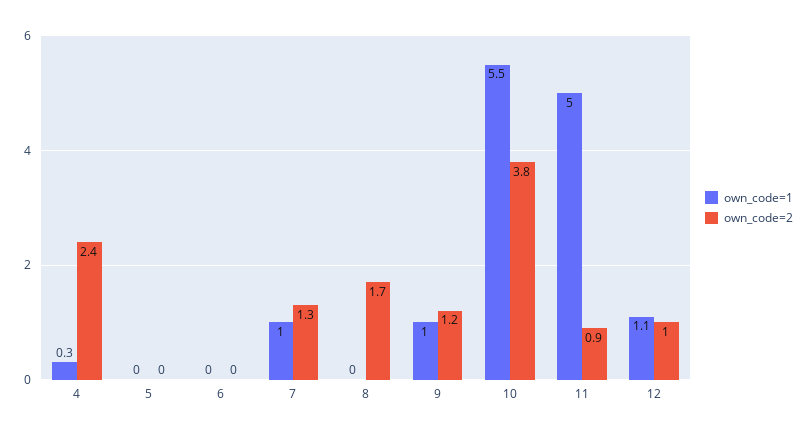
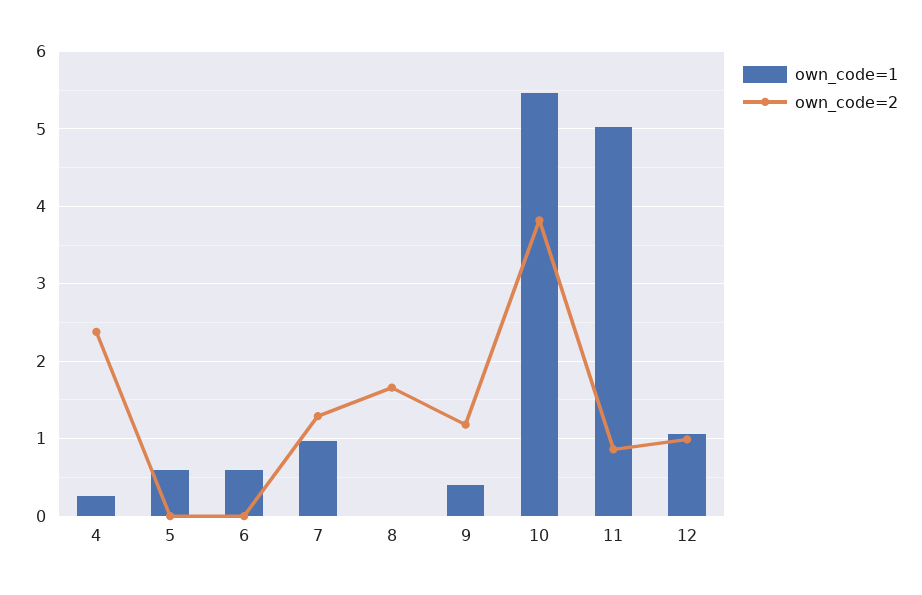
  {
    "own_code=1": {
      "4": 0.3,
-     "5": 0,
+     "5": 0.6,
-     "6": 0,
+     "6": 0.6,
      "7": 1,
      "8": 0,
-     "9": 1,
+     "9": 0.4,
      "10": 5.5,
      "11": 5,
      "12": 1.1
    },
    "own_code=2": {
      "4": 2.4,
      "5": 0,
      "6": 0,
      "7": 1.3,
      "8": 1.7,
      "9": 1.2,
      "10": 3.8,
      "11": 0.9,
      "12": 1
    }
  }

